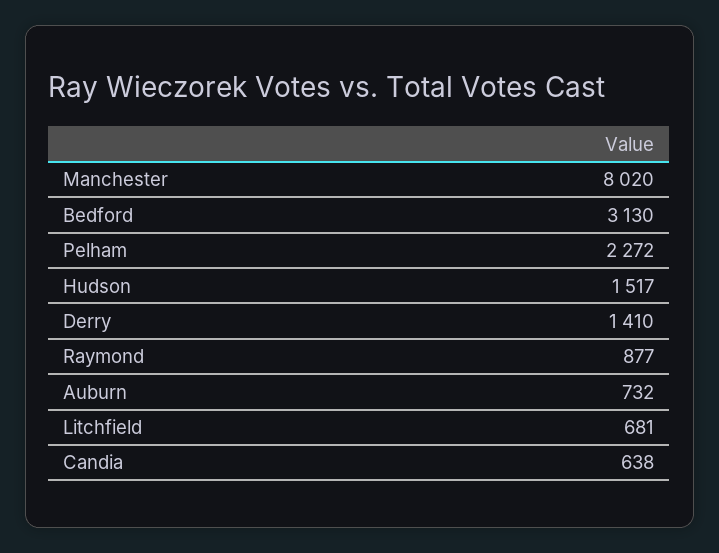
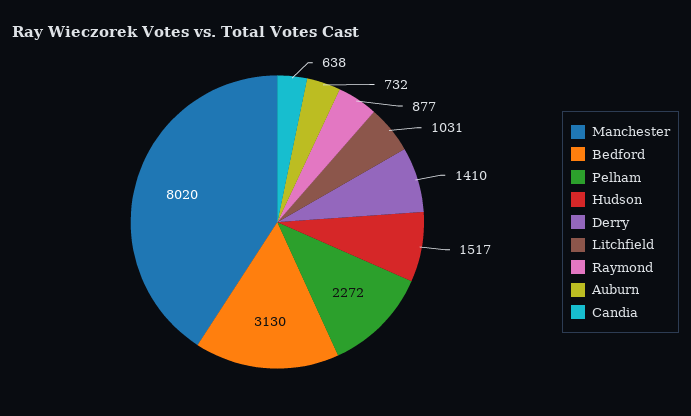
  {
    "Manchester": 8020,
    "Bedford": 3130,
    "Pelham": 2272,
    "Hudson": 1517,
    "Derry": 1410,
    "Raymond": 877,
    "Auburn": 732,
-   "Litchfield": 681,
+   "Litchfield": 1031,
    "Candia": 638
  }

